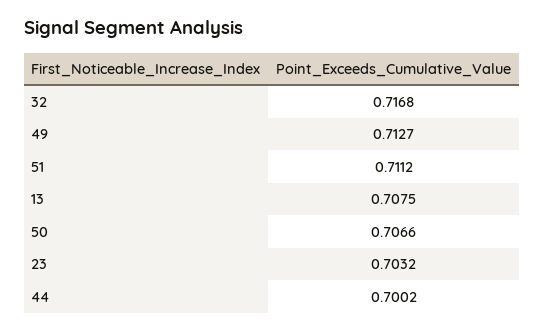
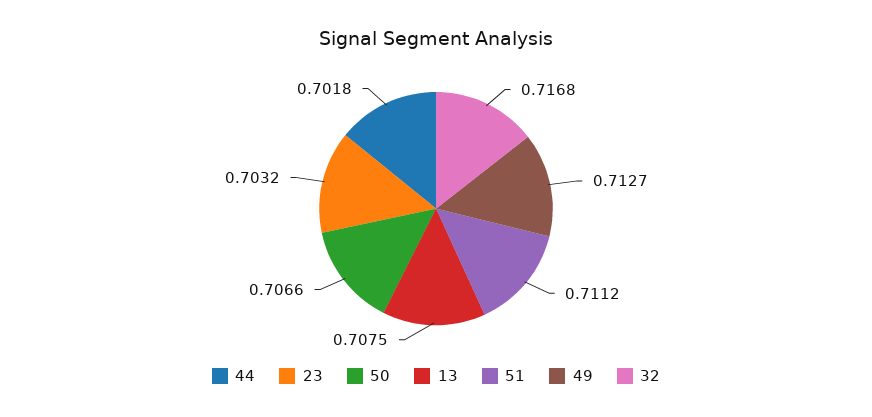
  {
    "32": 0.7168,
    "49": 0.7127,
    "51": 0.7112,
    "13": 0.7075,
    "50": 0.7066,
    "23": 0.7032,
-   "44": 0.7002
+   "44": 0.7018
  }

